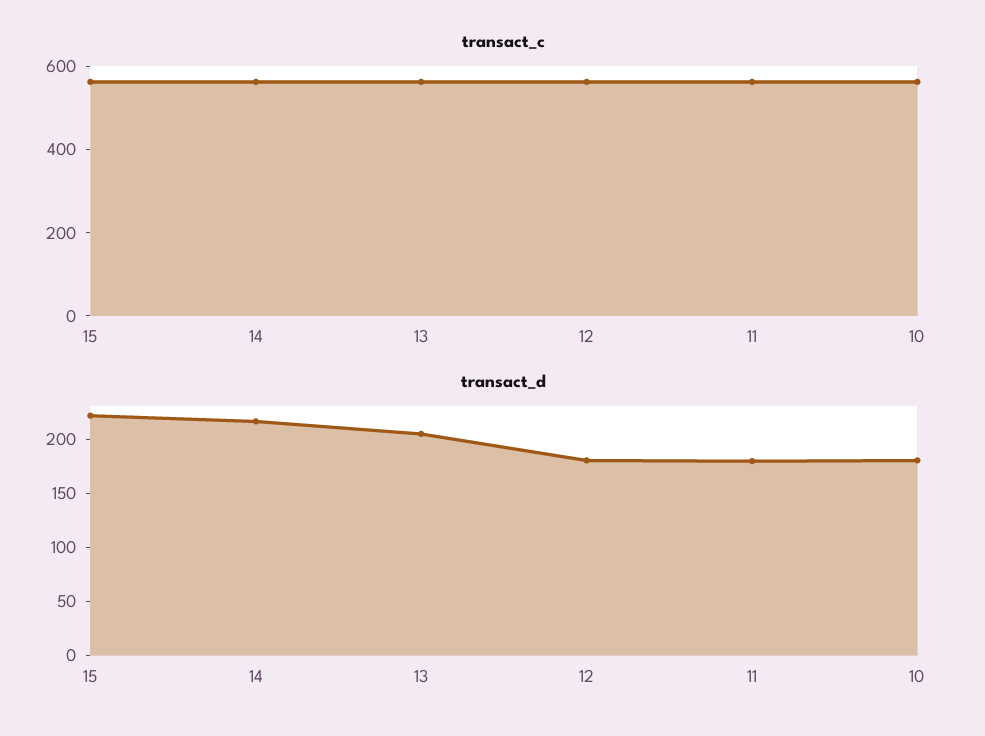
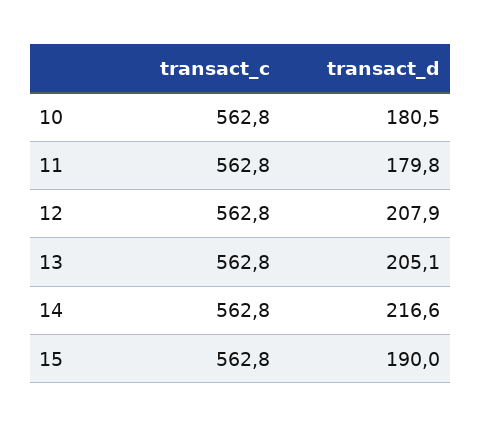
  {
    "transact_c": {
      "15": 562.8,
      "14": 562.8,
      "13": 562.8,
      "12": 562.8,
      "11": 562.8,
      "10": 562.8
    },
    "transact_d": {
-     "15": 220,
+     "15": 190,
      "14": 216.6,
      "13": 205.1,
-     "12": 180,
+     "12": 207.9,
      "11": 179.8,
      "10": 180.5
    }
  }

